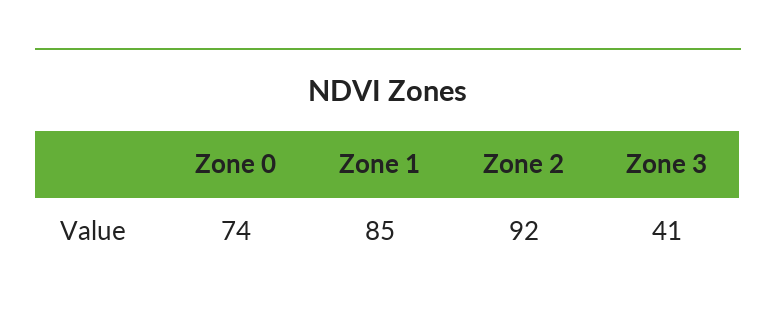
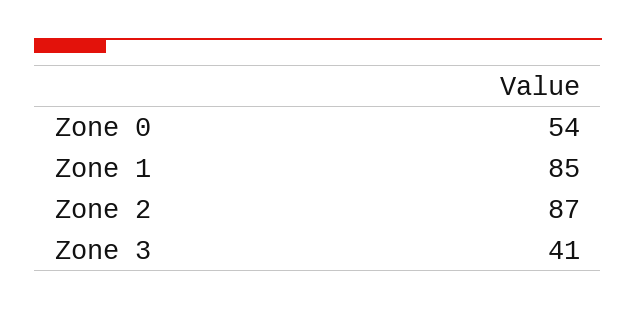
  {
-   "Zone 0": 74,
+   "Zone 0": 54,
    "Zone 1": 85,
-   "Zone 2": 92,
+   "Zone 2": 87,
    "Zone 3": 41
  }

